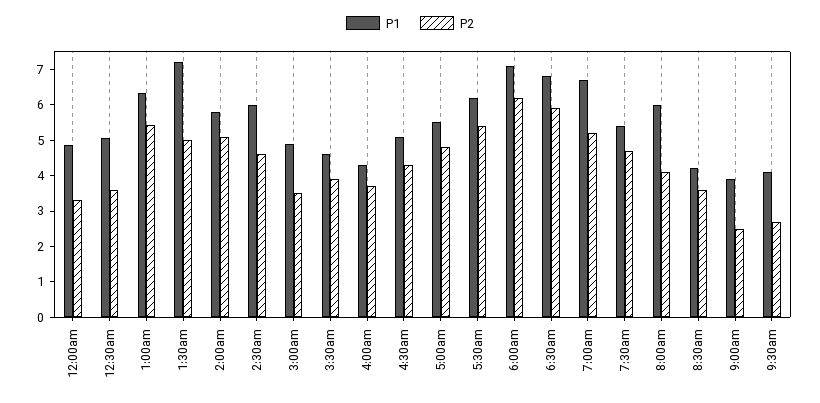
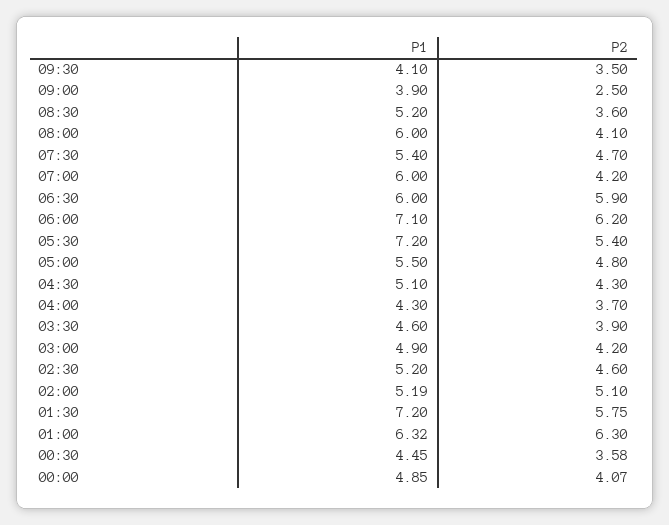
  {
    "P1": {
      "12:00am": 4.85,
-     "12:30am": 5,
+     "12:30am": 4.45,
      "1:00am": 6.32,
      "1:30am": 7.2,
-     "2:00am": 5.75,
+     "2:00am": 5.19,
-     "2:30am": 6,
+     "2:30am": 5.2,
      "3:00am": 4.9,
      "3:30am": 4.6,
      "4:00am": 4.3,
      "4:30am": 5.1,
      "5:00am": 5.5,
-     "5:30am": 6.25,
+     "5:30am": 7.2,
      "6:00am": 7.1,
-     "6:30am": 6.75,
+     "6:30am": 6,
-     "7:00am": 6.75,
+     "7:00am": 6,
      "7:30am": 5.4,
      "8:00am": 6,
-     "8:30am": 4.25,
+     "8:30am": 5.2,
      "9:00am": 3.9,
      "9:30am": 4.1
    },
    "P2": {
-     "12:00am": 3.25,
+     "12:00am": 4.07,
      "12:30am": 3.58,
-     "1:00am": 5.5,
+     "1:00am": 6.3,
-     "1:30am": 5,
+     "1:30am": 5.75,
      "2:00am": 5.1,
      "2:30am": 4.6,
-     "3:00am": 3.5,
+     "3:00am": 4.2,
      "3:30am": 3.9,
      "4:00am": 3.7,
      "4:30am": 4.3,
      "5:00am": 4.8,
      "5:30am": 5.4,
      "6:00am": 6.2,
      "6:30am": 5.9,
-     "7:00am": 5.25,
+     "7:00am": 4.2,
      "7:30am": 4.7,
      "8:00am": 4.1,
      "8:30am": 3.6,
      "9:00am": 2.5,
-     "9:30am": 2.75
+     "9:30am": 3.5
    }
  }

